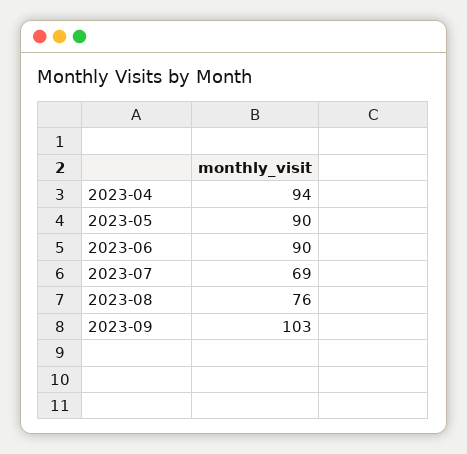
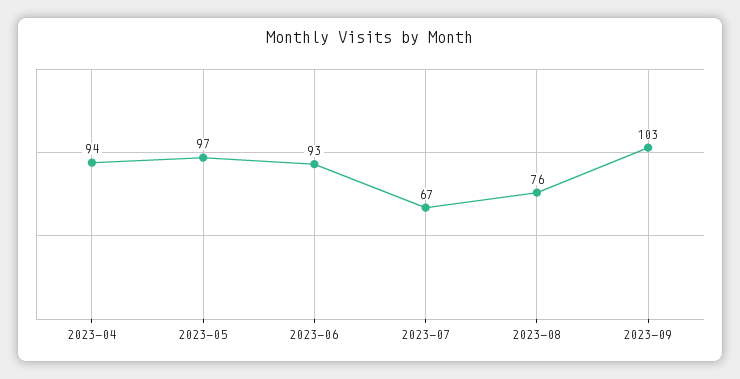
  {
    "2023-04": 94,
-   "2023-05": 90,
+   "2023-05": 97,
-   "2023-06": 90,
+   "2023-06": 93,
-   "2023-07": 69,
+   "2023-07": 67,
    "2023-08": 76,
    "2023-09": 103
  }

